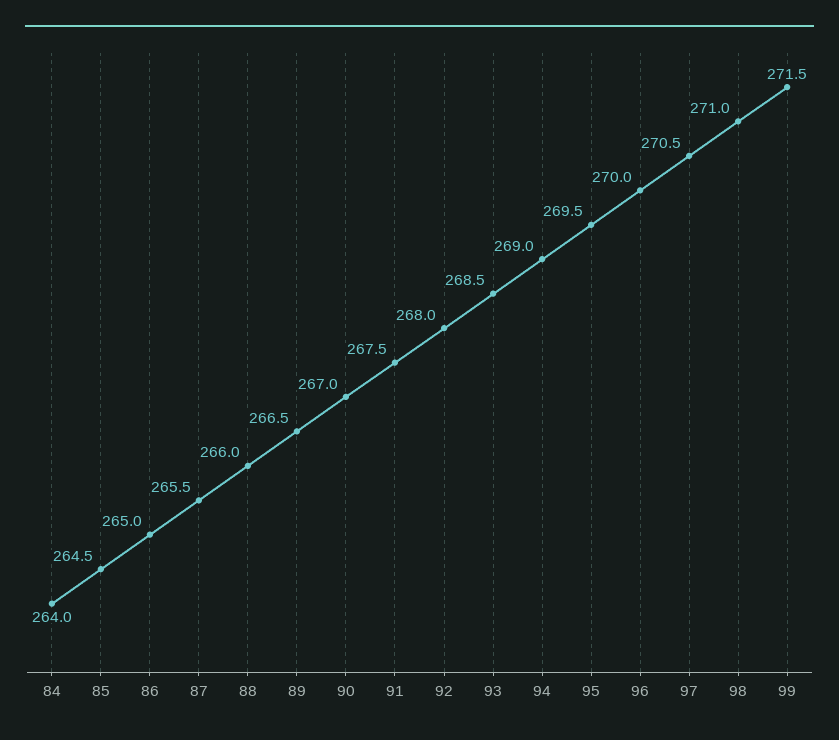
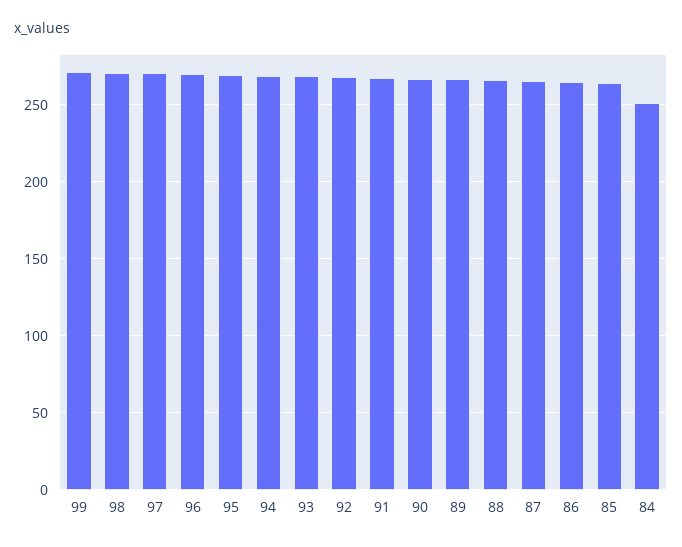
  {
-   "84": 264,
+   "84": 250,
    "85": 264.5,
    "86": 265,
    "87": 265.5,
    "88": 266,
    "89": 266.5,
    "90": 267,
    "91": 267.5,
    "92": 268,
    "93": 268.5,
    "94": 269,
    "95": 269.5,
    "96": 270,
    "97": 270.5,
    "98": 271,
    "99": 271.5
  }

